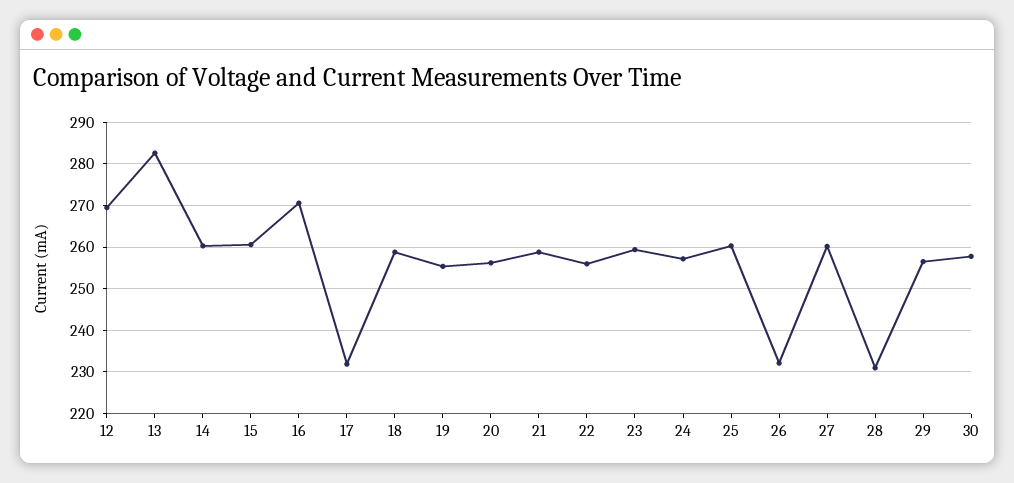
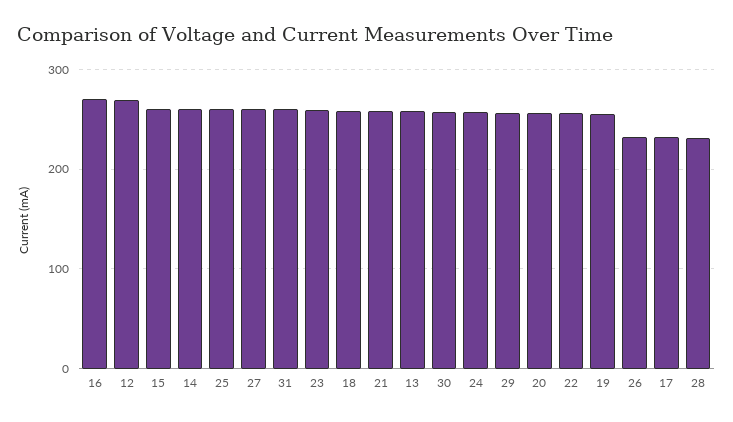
  {
    "12": 270,
-   "13": 282,
+   "13": 260,
    "14": 260,
    "15": 260,
    "16": 270,
    "17": 232,
    "18": 258,
    "19": 256,
    "20": 256,
    "21": 258,
    "22": 256,
    "23": 260,
    "24": 258,
    "25": 260,
    "26": 232,
    "27": 260,
    "28": 232,
    "29": 256,
-   "30": 258
+   "30": 258,
+   "31": 260
  }

